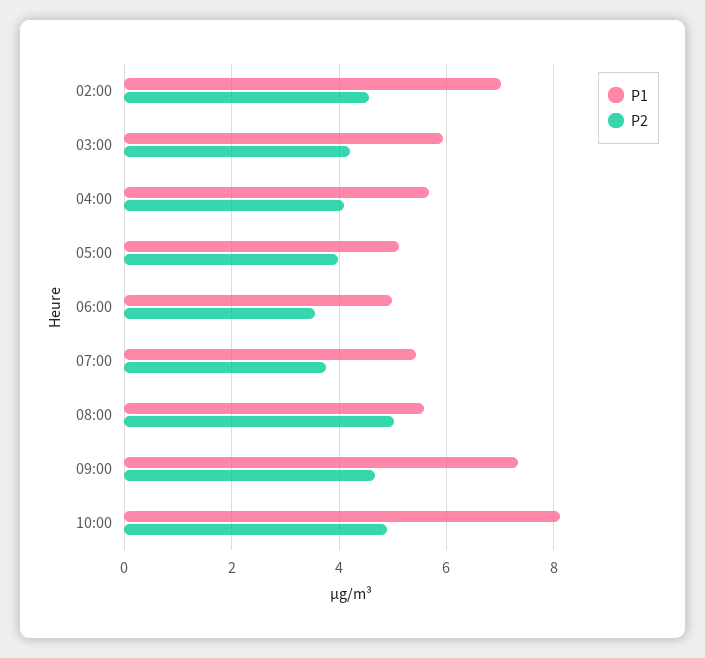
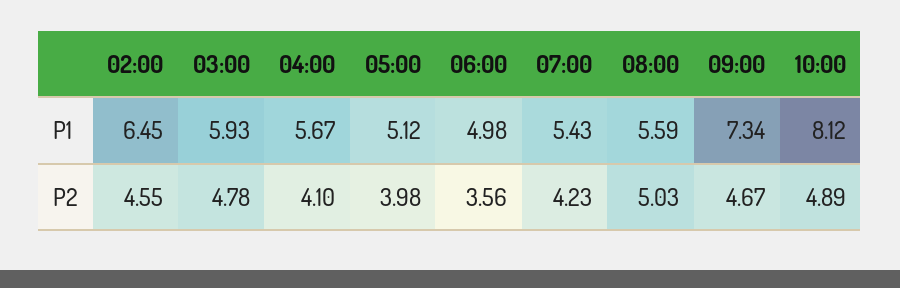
  {
    "P1": {
-     "02:00": 7,
+     "02:00": 6.45,
      "03:00": 5.93,
      "04:00": 5.67,
      "05:00": 5.12,
      "06:00": 4.98,
      "07:00": 5.43,
      "08:00": 5.59,
      "09:00": 7.34,
      "10:00": 8.12
    },
    "P2": {
      "02:00": 4.55,
-     "03:00": 4.2,
+     "03:00": 4.78,
      "04:00": 4.1,
      "05:00": 3.98,
      "06:00": 3.56,
-     "07:00": 3.8,
+     "07:00": 4.23,
      "08:00": 5.03,
      "09:00": 4.67,
      "10:00": 4.89
    }
  }

